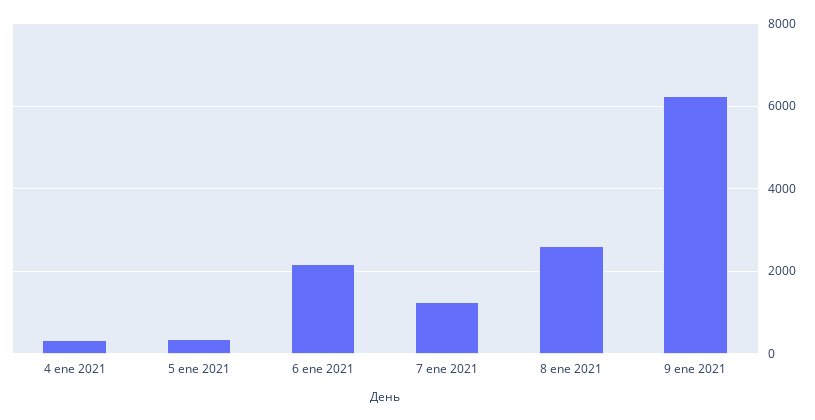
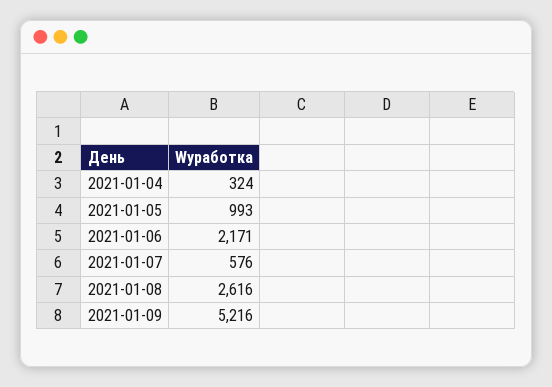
  {
    "4 ene 2021": 324,
-   "5 ene 2021": 400,
+   "5 ene 2021": 993,
    "6 ene 2021": 2171,
-   "7 ene 2021": 1200,
+   "7 ene 2021": 576,
    "8 ene 2021": 2616,
-   "9 ene 2021": 6200
+   "9 ene 2021": 5216
  }

